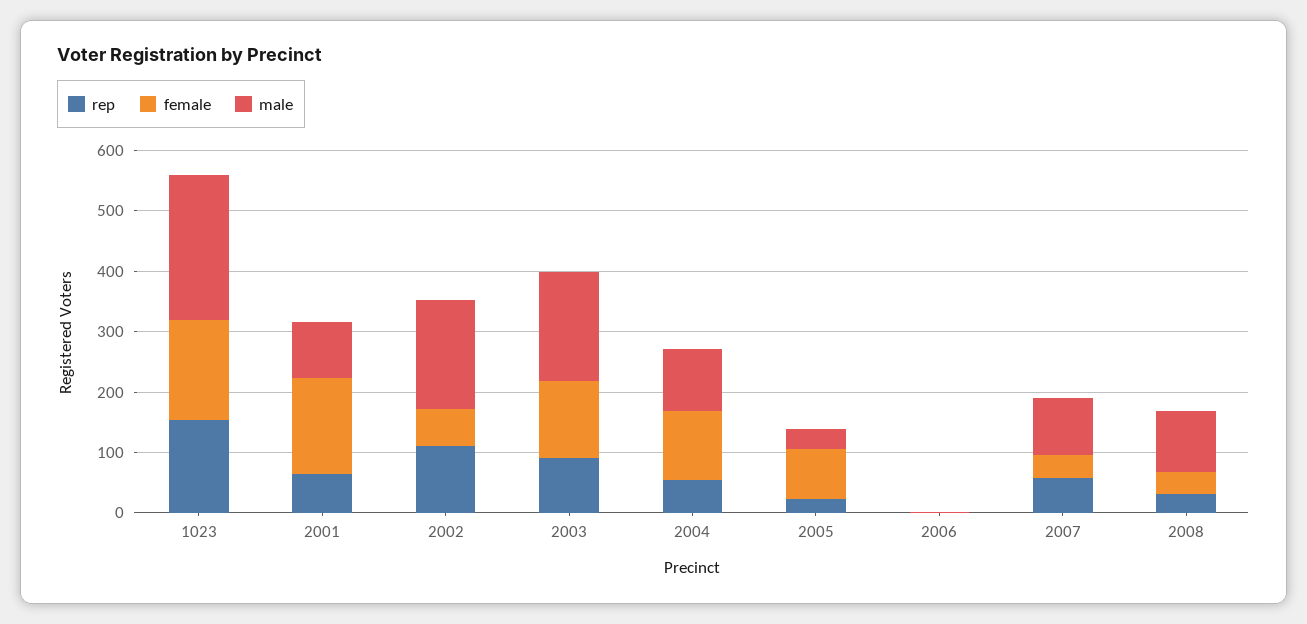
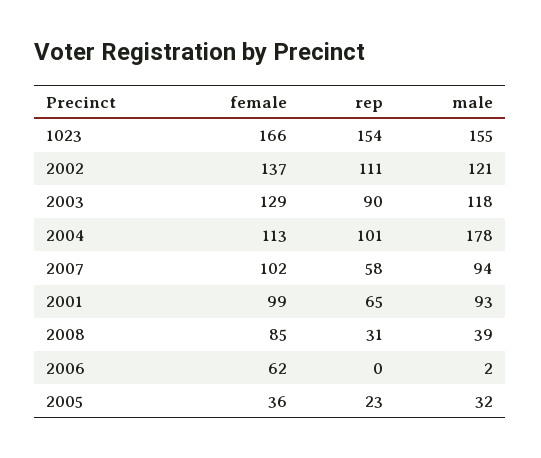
  {
    "rep": {
      "1023": 154,
      "2001": 65,
      "2002": 111,
      "2003": 90,
-     "2004": 60,
+     "2004": 101,
      "2005": 23,
      "2006": 0,
      "2007": 58,
      "2008": 31
    },
    "female": {
      "1023": 166,
-     "2001": 160,
+     "2001": 99,
-     "2002": 60,
+     "2002": 137,
      "2003": 129,
      "2004": 113,
-     "2005": 80,
+     "2005": 36,
-     "2006": 0,
+     "2006": 62,
-     "2007": 40,
+     "2007": 102,
-     "2008": 40
+     "2008": 85
    },
    "male": {
-     "1023": 240,
+     "1023": 155,
      "2001": 93,
-     "2002": 180,
+     "2002": 121,
-     "2003": 180,
+     "2003": 118,
-     "2004": 100,
+     "2004": 178,
      "2005": 32,
      "2006": 2,
      "2007": 94,
-     "2008": 100
+     "2008": 39
    }
  }

